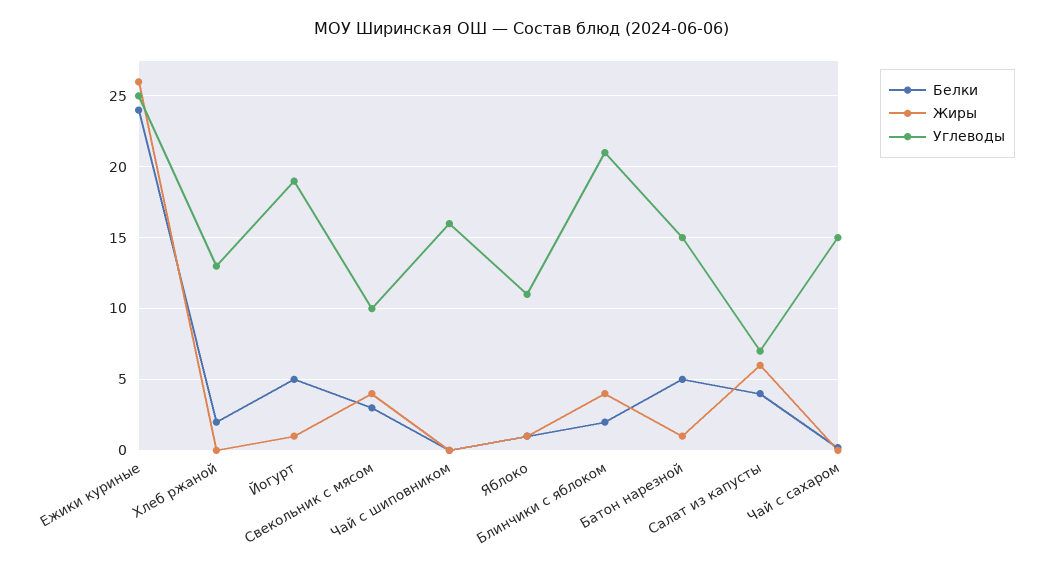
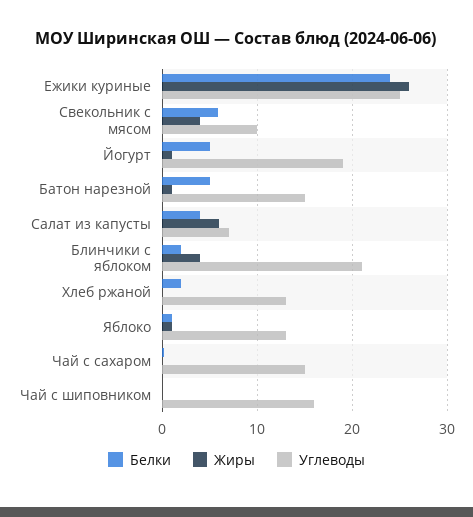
  {
    "Белки": {
      "Ежики куриные": 24,
      "Хлеб ржаной": 2,
      "Йогурт": 5,
-     "Свекольник с мясом": 3,
+     "Свекольник с мясом": 6,
      "Чай с шиповником": 0,
      "Яблоко": 1,
      "Блинчики с яблоком": 2,
      "Батон нарезной": 5,
      "Салат из капусты": 4,
      "Чай с сахаром": 0
    },
    "Жиры": {
      "Ежики куриные": 26,
      "Хлеб ржаной": 0,
      "Йогурт": 1,
      "Свекольник с мясом": 4,
      "Чай с шиповником": 0,
      "Яблоко": 1,
      "Блинчики с яблоком": 4,
      "Батон нарезной": 1,
      "Салат из капусты": 6,
      "Чай с сахаром": 0
    },
    "Углеводы": {
      "Ежики куриные": 25,
      "Хлеб ржаной": 13,
      "Йогурт": 19,
      "Свекольник с мясом": 10,
      "Чай с шиповником": 16,
-     "Яблоко": 11,
+     "Яблоко": 13,
      "Блинчики с яблоком": 21,
      "Батон нарезной": 15,
      "Салат из капусты": 7,
      "Чай с сахаром": 15
    }
  }

